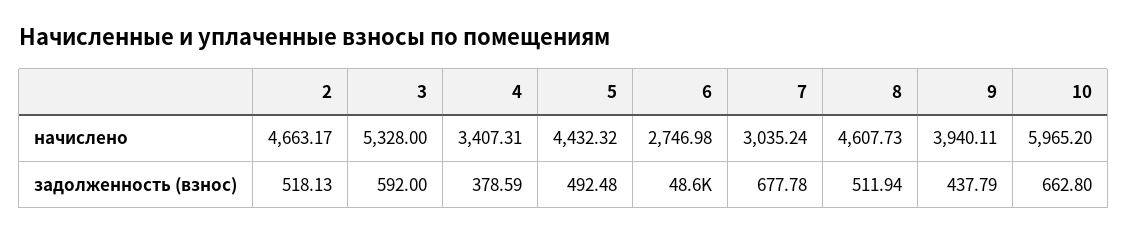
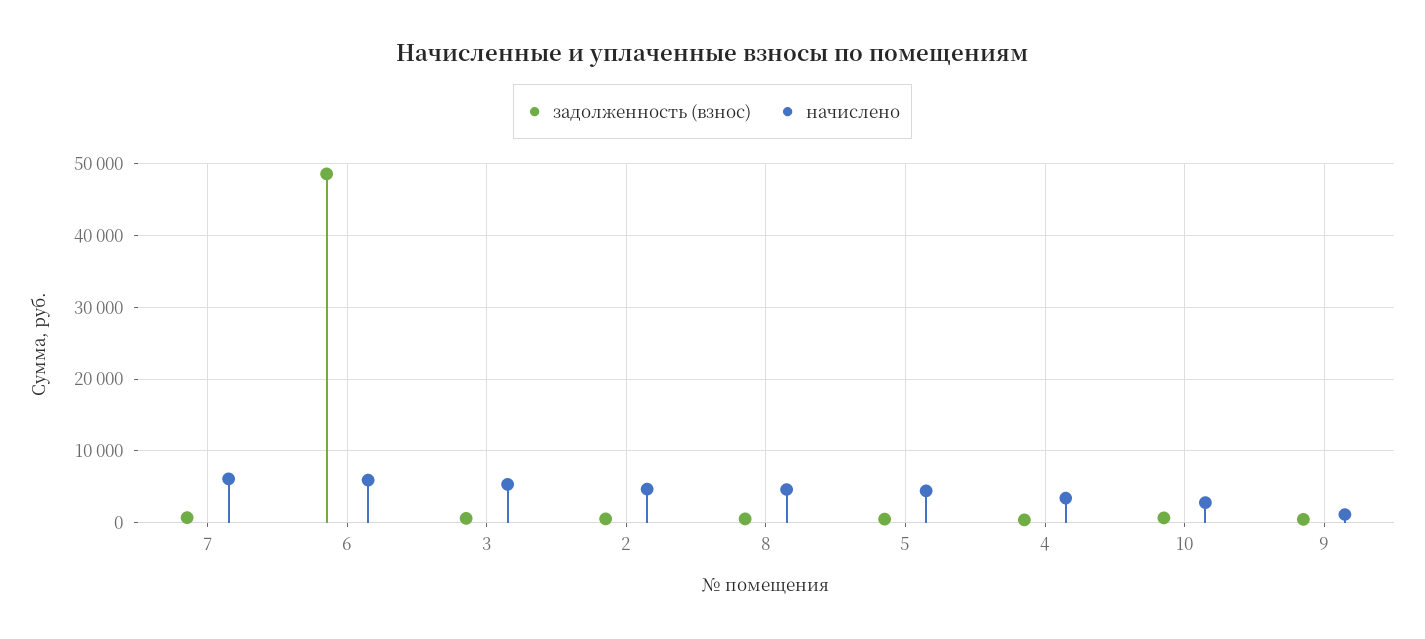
  {
    "начислено": {
      "2": 4663.17,
      "3": 5328,
      "4": 3407.31,
      "5": 4432.32,
-     "6": 2746.98,
+     "6": 6000,
-     "7": 3035.24,
+     "7": 6000,
      "8": 4607.73,
-     "9": 3940.11,
+     "9": 1000,
-     "10": 5965.2
+     "10": 3000
    },
    "задолженность (взнос)": {
      "2": 518.13,
      "3": 592,
      "4": 378.59,
      "5": 492.48,
      "6": 48600,
      "7": 677.78,
      "8": 511.94,
      "9": 437.79,
      "10": 662.8
    }
  }

